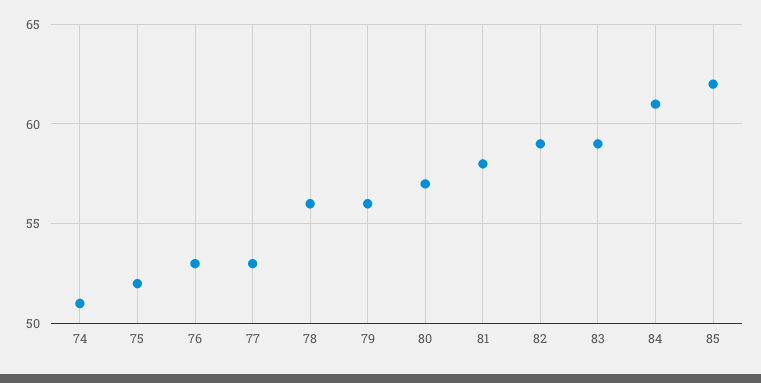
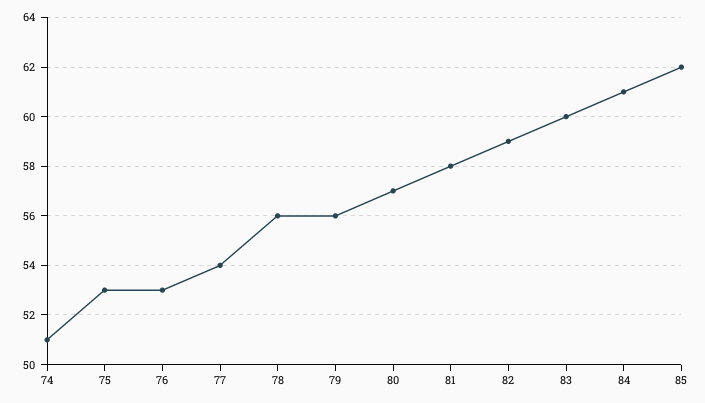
  {
    "74": 51,
-   "75": 52,
+   "75": 53,
    "76": 53,
-   "77": 53,
+   "77": 54,
    "78": 56,
    "79": 56,
    "80": 57,
    "81": 58,
    "82": 59,
-   "83": 59,
+   "83": 60,
    "84": 61,
    "85": 62
  }

